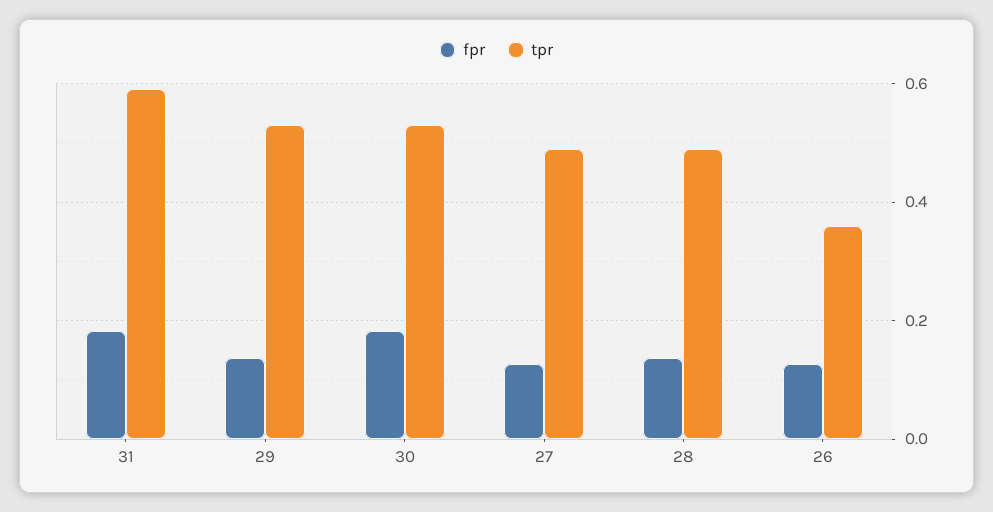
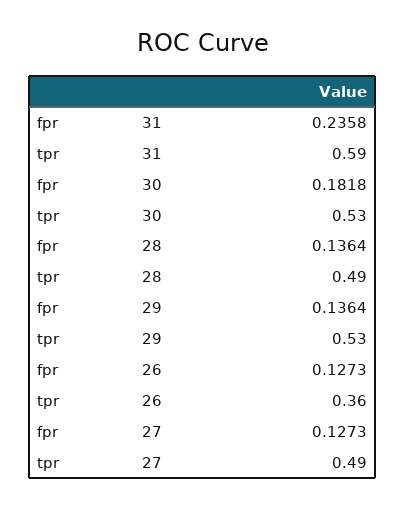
  {
    "fpr": {
-     "31": 0.18,
+     "31": 0.2358,
      "29": 0.1364,
      "30": 0.1818,
      "27": 0.1273,
      "28": 0.1364,
      "26": 0.1273
    },
    "tpr": {
      "31": 0.59,
      "29": 0.53,
      "30": 0.53,
      "27": 0.49,
      "28": 0.49,
      "26": 0.36
    }
  }

